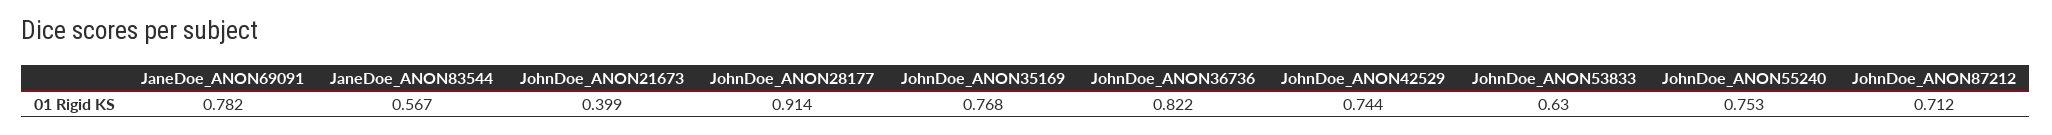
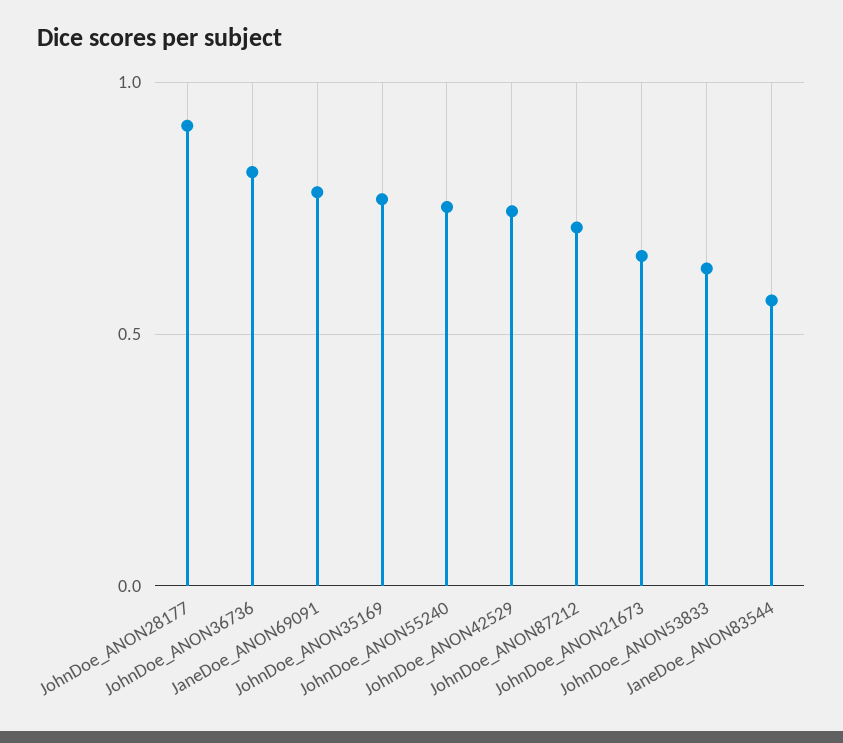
  {
    "JaneDoe_ANON69091": 0.782,
    "JaneDoe_ANON83544": 0.567,
-   "JohnDoe_ANON21673": 0.399,
+   "JohnDoe_ANON21673": 0.65,
    "JohnDoe_ANON28177": 0.914,
    "JohnDoe_ANON35169": 0.768,
    "JohnDoe_ANON36736": 0.822,
    "JohnDoe_ANON42529": 0.744,
    "JohnDoe_ANON53833": 0.63,
    "JohnDoe_ANON55240": 0.753,
    "JohnDoe_ANON87212": 0.712
  }

